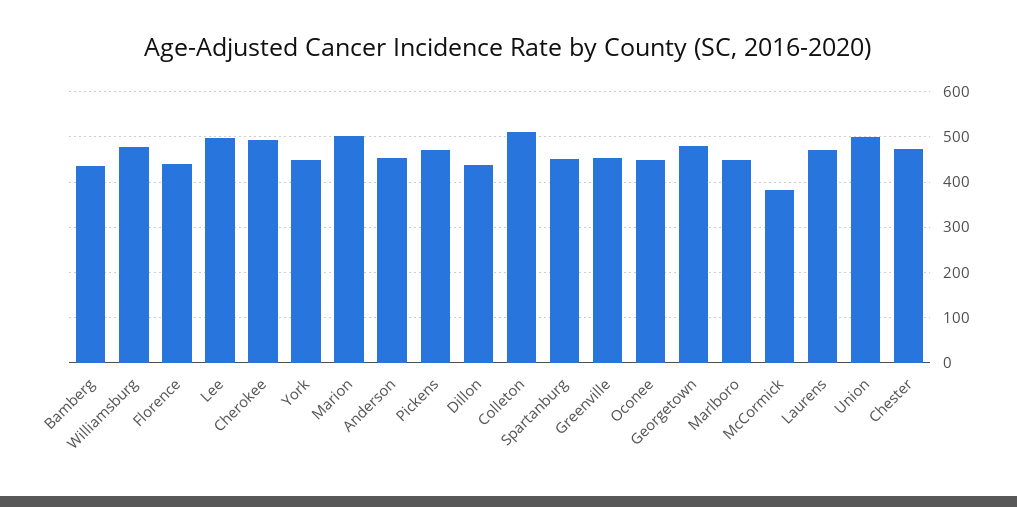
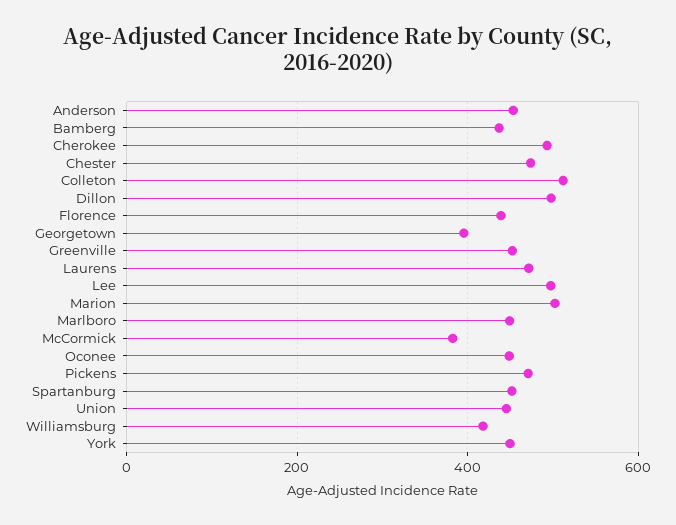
  {
    "Bamberg": 440,
-   "Williamsburg": 480,
+   "Williamsburg": 420,
    "Florence": 440,
    "Lee": 500,
    "Cherokee": 500,
    "York": 440,
    "Marion": 500,
    "Anderson": 460,
    "Pickens": 480,
-   "Dillon": 440,
+   "Dillon": 500,
    "Colleton": 520,
    "Spartanburg": 460,
    "Greenville": 460,
    "Oconee": 440,
-   "Georgetown": 480,
+   "Georgetown": 400,
    "Marlboro": 440,
    "McCormick": 380,
    "Laurens": 480,
-   "Union": 500,
+   "Union": 440,
    "Chester": 480
  }

